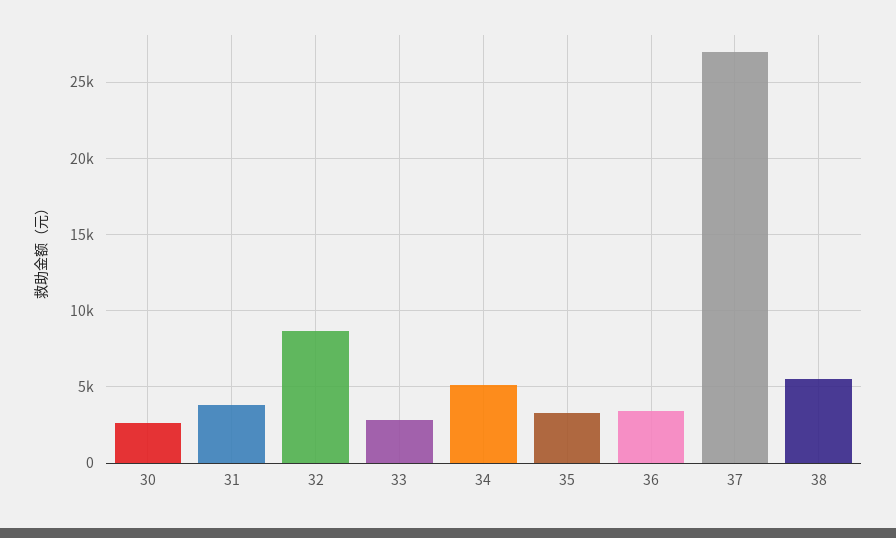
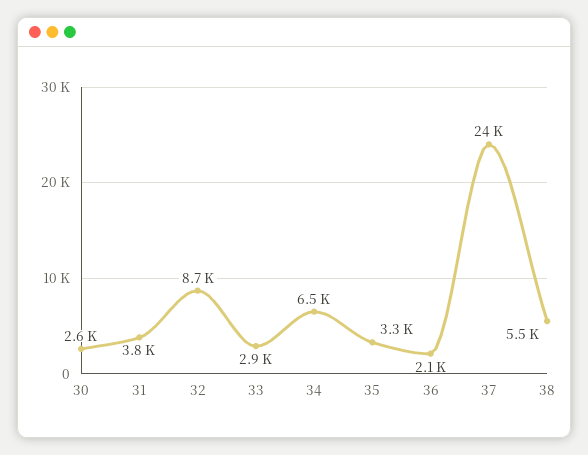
  {
    "30": 2600,
    "31": 3800,
    "32": 8700,
    "33": 2900,
-   "34": 5000,
+   "34": 6500,
    "35": 3300,
-   "36": 3500,
+   "36": 2100,
-   "37": 27000,
+   "37": 24000,
    "38": 5500
  }

